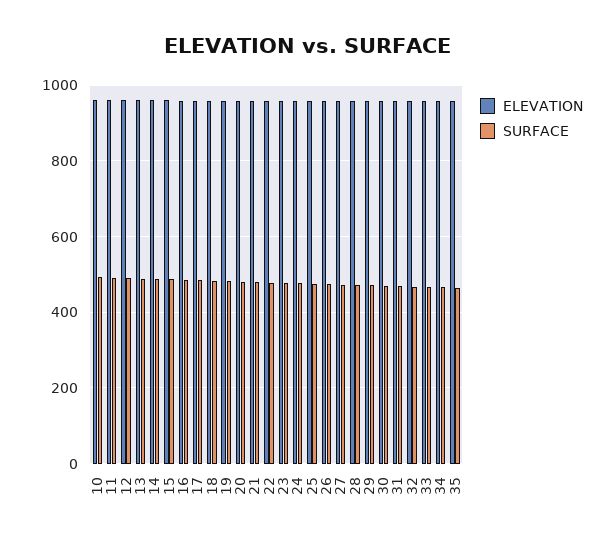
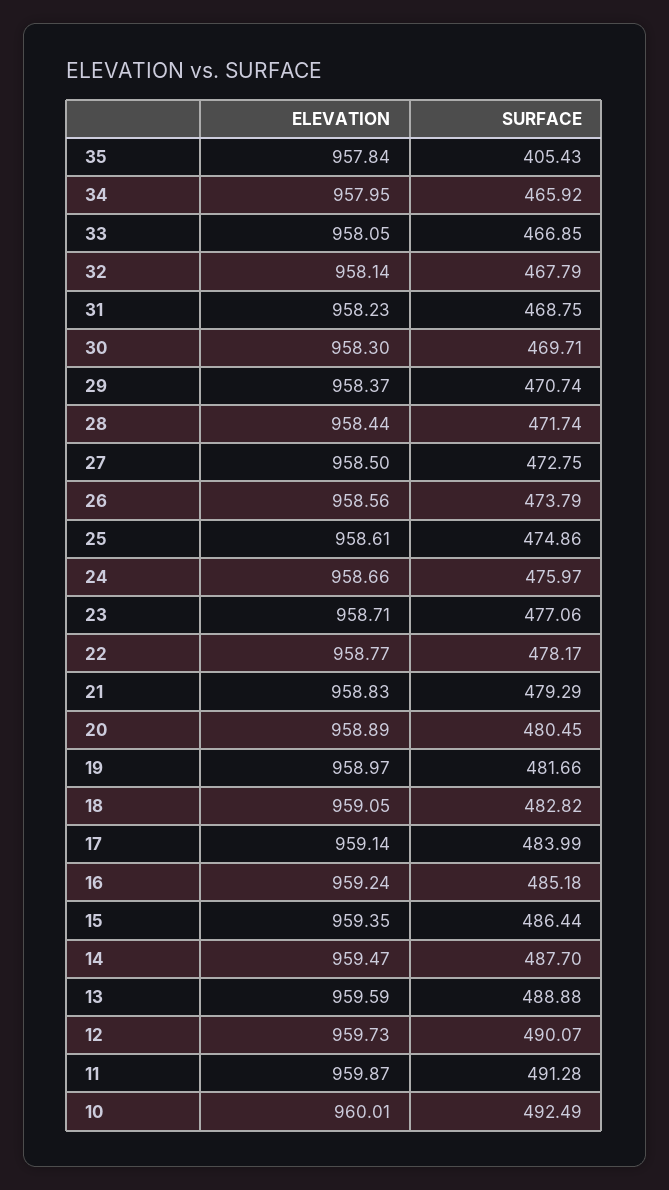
  {
    "ELEVATION": {
      "10": 960.01,
      "11": 959.87,
      "12": 959.73,
      "13": 959.59,
      "14": 959.47,
      "15": 959.35,
      "16": 959.24,
      "17": 959.14,
      "18": 959.05,
      "19": 958.97,
      "20": 958.89,
      "21": 958.83,
      "22": 958.77,
      "23": 958.71,
      "24": 958.66,
      "25": 958.61,
      "26": 958.56,
      "27": 958.5,
      "28": 958.44,
      "29": 958.37,
      "30": 958.3,
      "31": 958.23,
      "32": 958.14,
      "33": 958.05,
      "34": 957.95,
      "35": 957.84
    },
    "SURFACE": {
      "10": 492.49,
      "11": 491.28,
      "12": 490.07,
      "13": 488.88,
      "14": 487.7,
      "15": 486.44,
      "16": 485.18,
      "17": 483.99,
      "18": 482.82,
      "19": 481.66,
      "20": 480.45,
      "21": 479.29,
      "22": 478.17,
      "23": 477.06,
      "24": 475.97,
      "25": 474.86,
      "26": 473.79,
      "27": 472.75,
      "28": 471.74,
      "29": 470.74,
      "30": 469.71,
      "31": 468.75,
      "32": 467.79,
      "33": 466.85,
      "34": 465.92,
-     "35": 460
+     "35": 405.43
    }
  }

